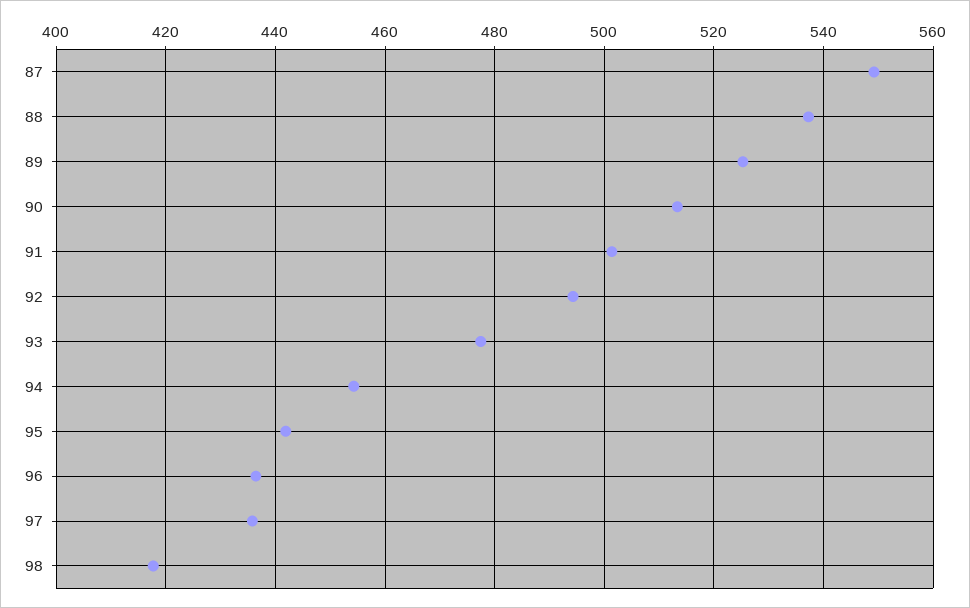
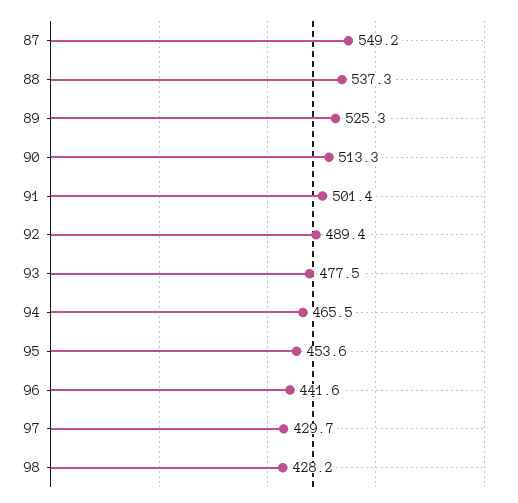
  {
    "87": 549.2,
    "88": 537.3,
    "89": 525.3,
    "90": 513.3,
    "91": 501.4,
-   "92": 494,
+   "92": 489.4,
    "93": 477.5,
-   "94": 454,
+   "94": 465.5,
-   "95": 442,
+   "95": 453.6,
-   "96": 436,
+   "96": 441.6,
-   "97": 436,
+   "97": 429.7,
-   "98": 418
+   "98": 428.2
  }

